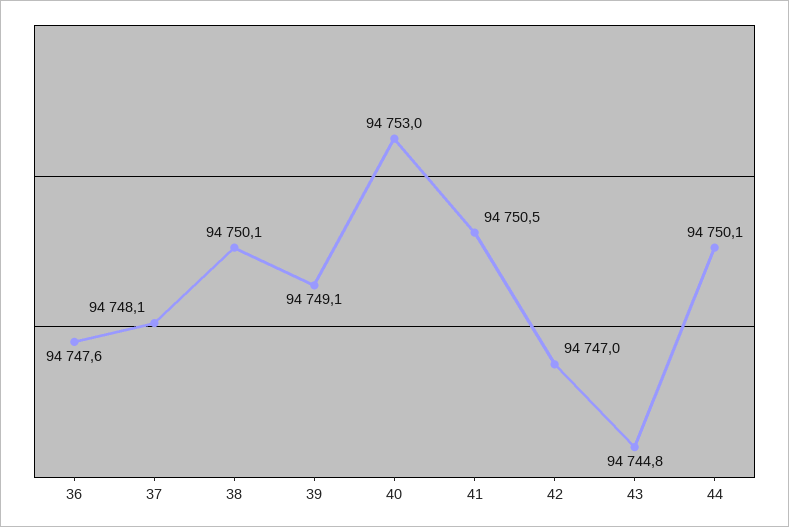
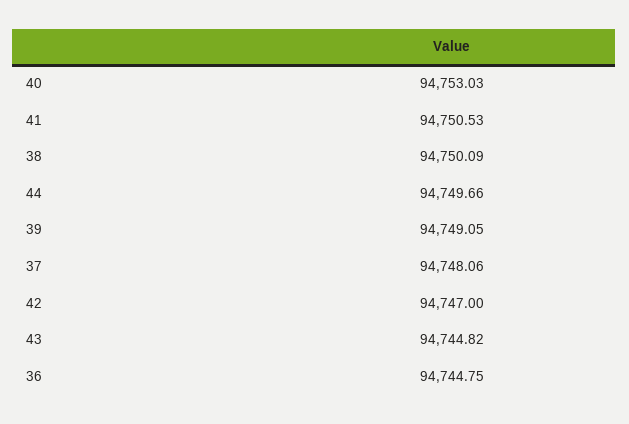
  {
-   "36": 94747.6,
+   "36": 94744.75,
    "37": 94748.06,
    "38": 94750.09,
    "39": 94749.05,
    "40": 94753.03,
    "41": 94750.53,
    "42": 94747,
    "43": 94744.82,
-   "44": 94750.1
+   "44": 94749.66
  }

